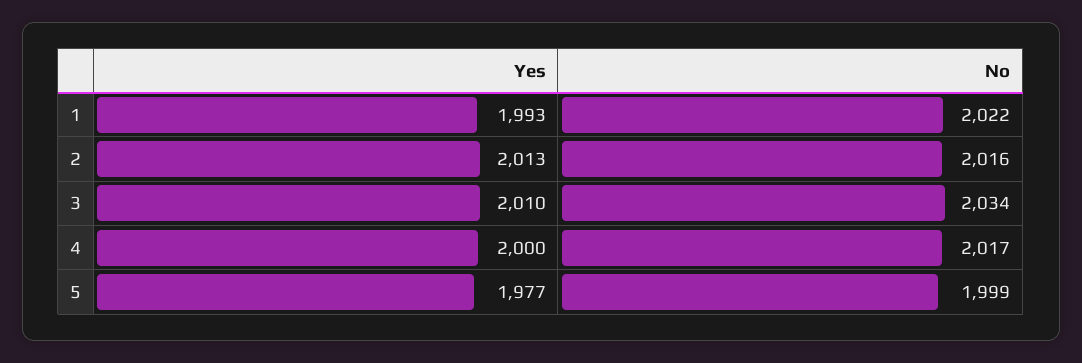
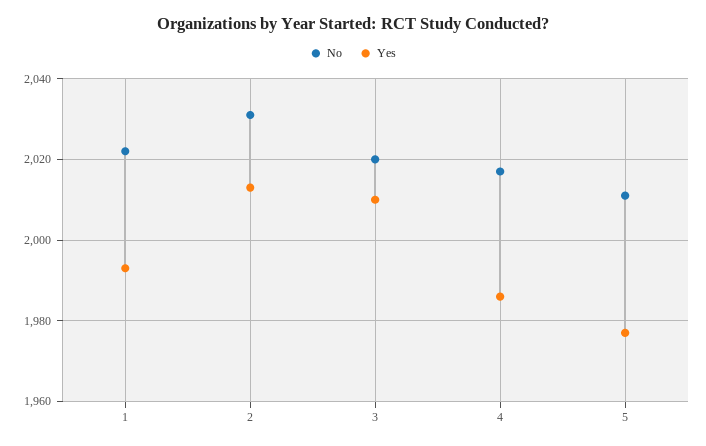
  {
    "Yes": {
      "1": 1993,
      "2": 2013,
      "3": 2010,
-     "4": 2000,
+     "4": 1985,
      "5": 1977
    },
    "No": {
      "1": 2022,
-     "2": 2016,
+     "2": 2030,
-     "3": 2034,
+     "3": 2020,
      "4": 2017,
-     "5": 1999
+     "5": 2010
    }
  }

